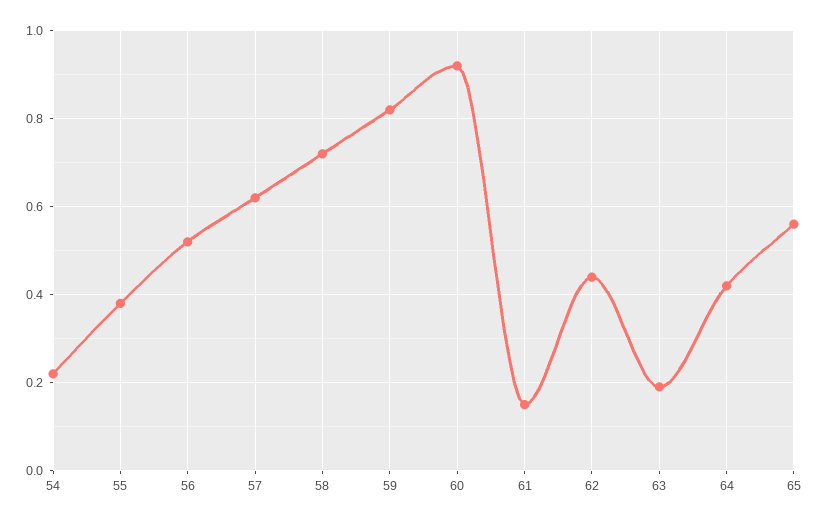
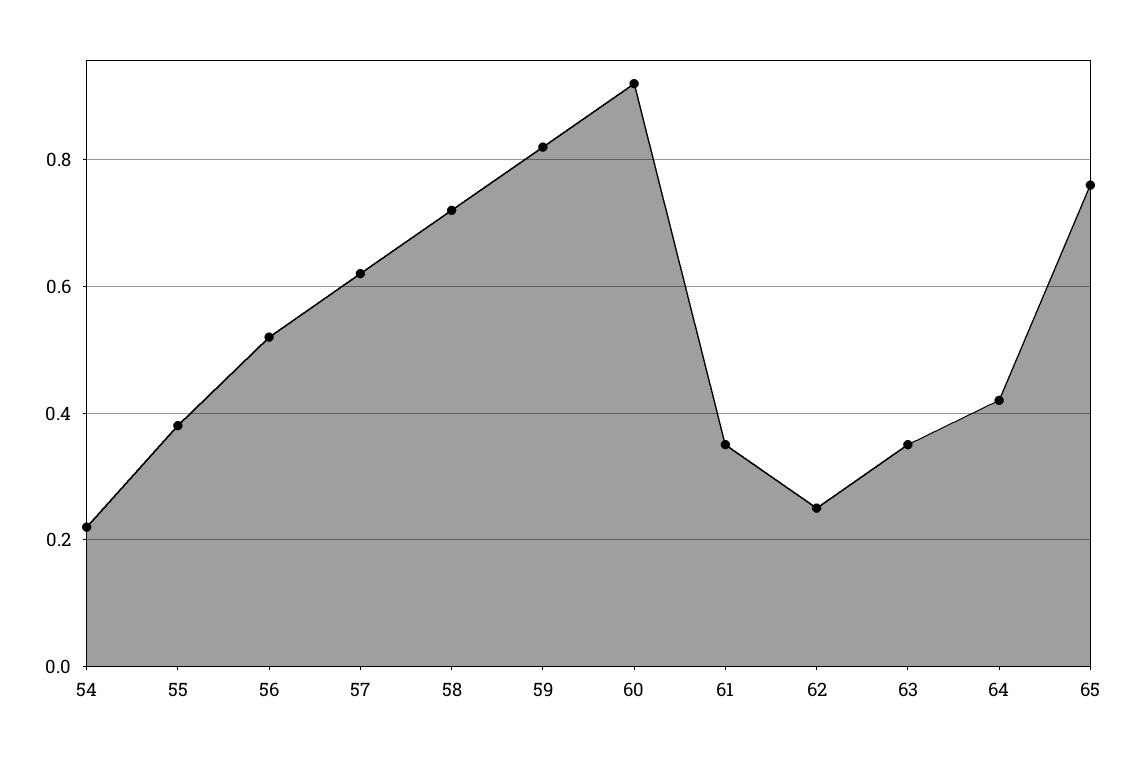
  {
    "54": 0.2,
    "55": 0.4,
    "56": 0.5,
    "57": 0.6,
    "58": 0.7,
    "59": 0.8,
    "60": 0.9,
-   "61": 0.15,
+   "61": 0.35,
-   "62": 0.45,
+   "62": 0.25,
-   "63": 0.2,
+   "63": 0.35,
    "64": 0.4,
-   "65": 0.55
+   "65": 0.75
  }

